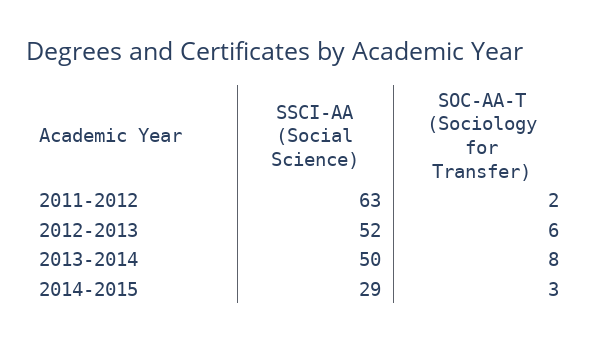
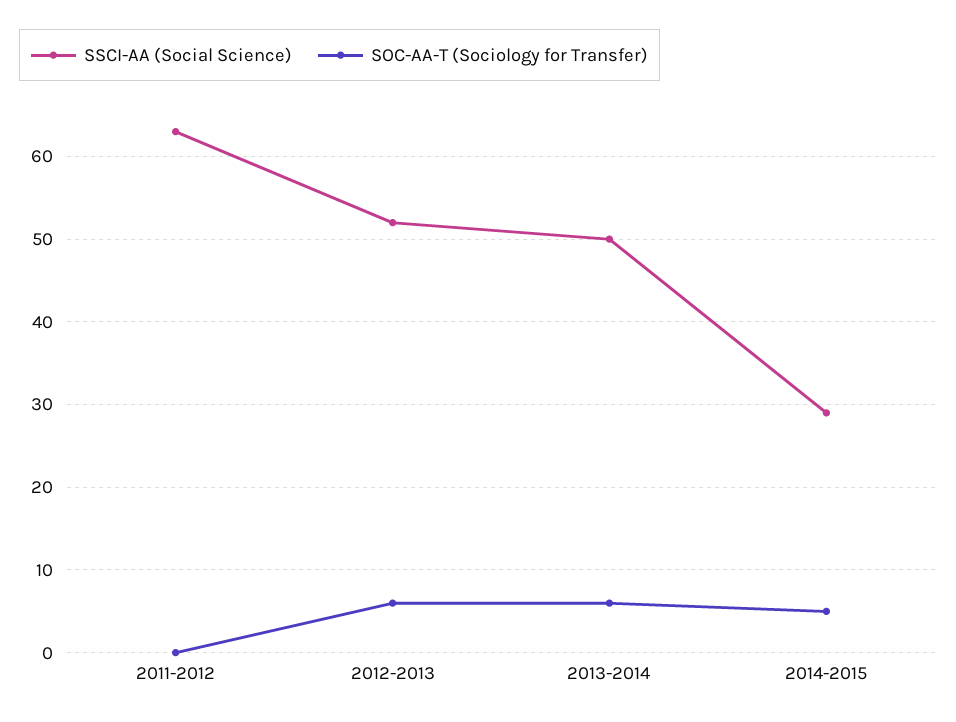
  {
    "SSCI-AA (Social Science)": {
      "2011-2012": 63,
      "2012-2013": 52,
      "2013-2014": 50,
      "2014-2015": 29
    },
    "SOC-AA-T (Sociology for Transfer)": {
-     "2011-2012": 2,
+     "2011-2012": 0,
      "2012-2013": 6,
-     "2013-2014": 8,
+     "2013-2014": 6,
-     "2014-2015": 3
+     "2014-2015": 5
    }
  }

